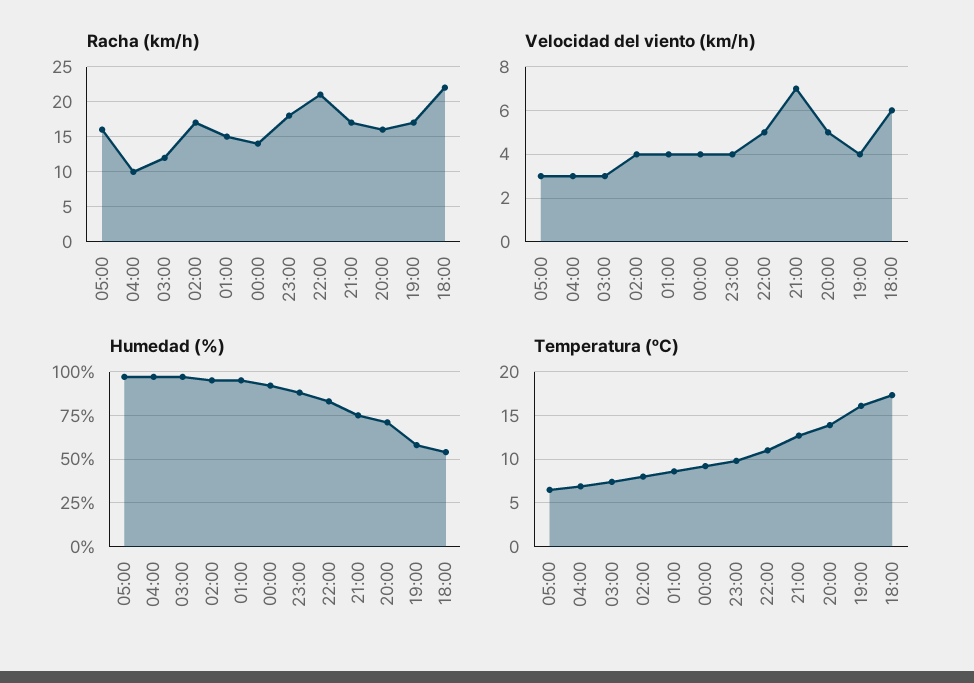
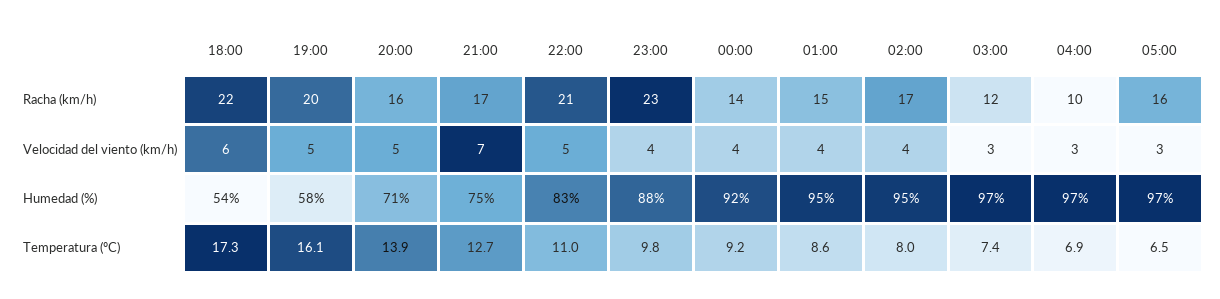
  {
    "Racha (km/h)": {
      "05:00": 16,
      "04:00": 10,
      "03:00": 12,
      "02:00": 17,
      "01:00": 15,
      "00:00": 14,
-     "23:00": 18,
+     "23:00": 23,
      "22:00": 21,
      "21:00": 17,
      "20:00": 16,
-     "19:00": 17,
+     "19:00": 20,
      "18:00": 22
    },
    "Velocidad del viento (km/h)": {
      "05:00": 3,
      "04:00": 3,
      "03:00": 3,
      "02:00": 4,
      "01:00": 4,
      "00:00": 4,
      "23:00": 4,
      "22:00": 5,
      "21:00": 7,
      "20:00": 5,
-     "19:00": 4,
+     "19:00": 5,
      "18:00": 6
    },
    "Humedad (%)": {
      "05:00": 97,
      "04:00": 97,
      "03:00": 97,
      "02:00": 95,
      "01:00": 95,
      "00:00": 92,
      "23:00": 88,
      "22:00": 83,
      "21:00": 75,
      "20:00": 71,
      "19:00": 58,
      "18:00": 54
    },
    "Temperatura (ºC)": {
      "05:00": 6.5,
      "04:00": 6.9,
      "03:00": 7.4,
      "02:00": 8,
      "01:00": 8.6,
      "00:00": 9.2,
      "23:00": 9.8,
      "22:00": 11,
      "21:00": 12.7,
      "20:00": 13.9,
      "19:00": 16.1,
      "18:00": 17.3
    }
  }

